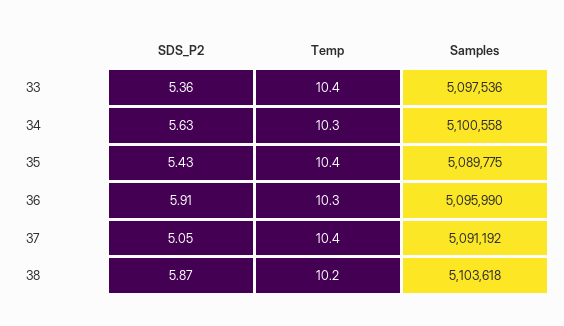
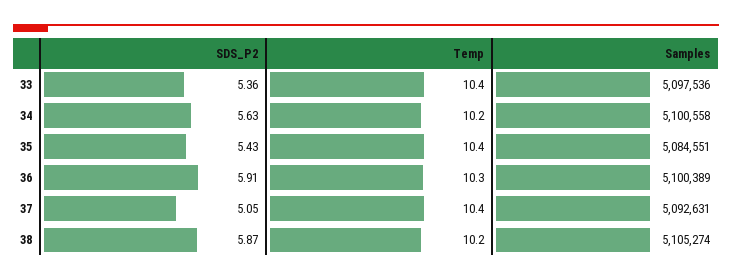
  {
    "SDS_P2": {
      "33": 5.36,
      "34": 5.63,
      "35": 5.43,
      "36": 5.91,
      "37": 5.05,
      "38": 5.87
    },
    "Temp": {
      "33": 10.4,
-     "34": 10.3,
+     "34": 10.2,
      "35": 10.4,
      "36": 10.3,
      "37": 10.4,
      "38": 10.2
    },
    "Samples": {
      "33": 5097536,
      "34": 5100558,
-     "35": 5089775,
+     "35": 5084551,
-     "36": 5095990,
+     "36": 5100389,
-     "37": 5091192,
+     "37": 5092631,
-     "38": 5103618
+     "38": 5105274
    }
  }

